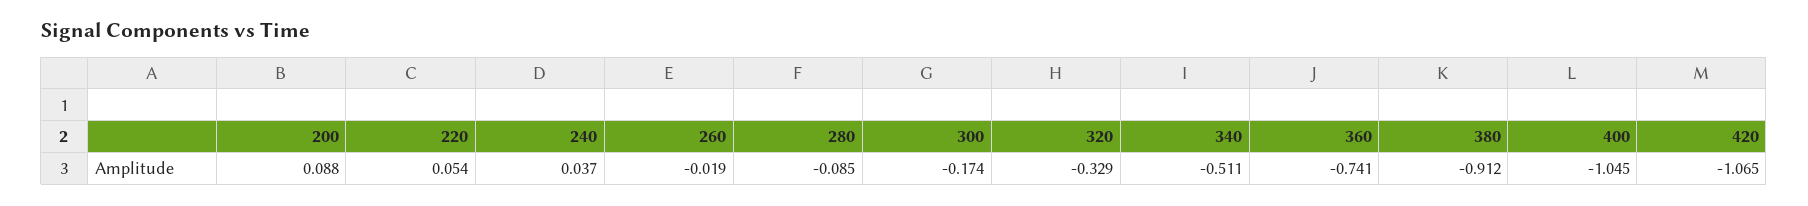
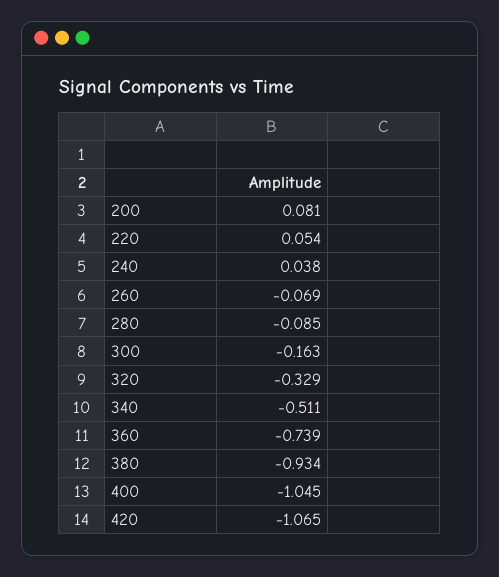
  {
-   "200": 0.088,
+   "200": 0.081,
    "220": 0.054,
-   "240": 0.037,
+   "240": 0.038,
-   "260": -0.019,
+   "260": -0.069,
    "280": -0.085,
-   "300": -0.174,
+   "300": -0.163,
    "320": -0.329,
    "340": -0.511,
-   "360": -0.741,
+   "360": -0.739,
-   "380": -0.912,
+   "380": -0.934,
    "400": -1.045,
    "420": -1.065
  }

